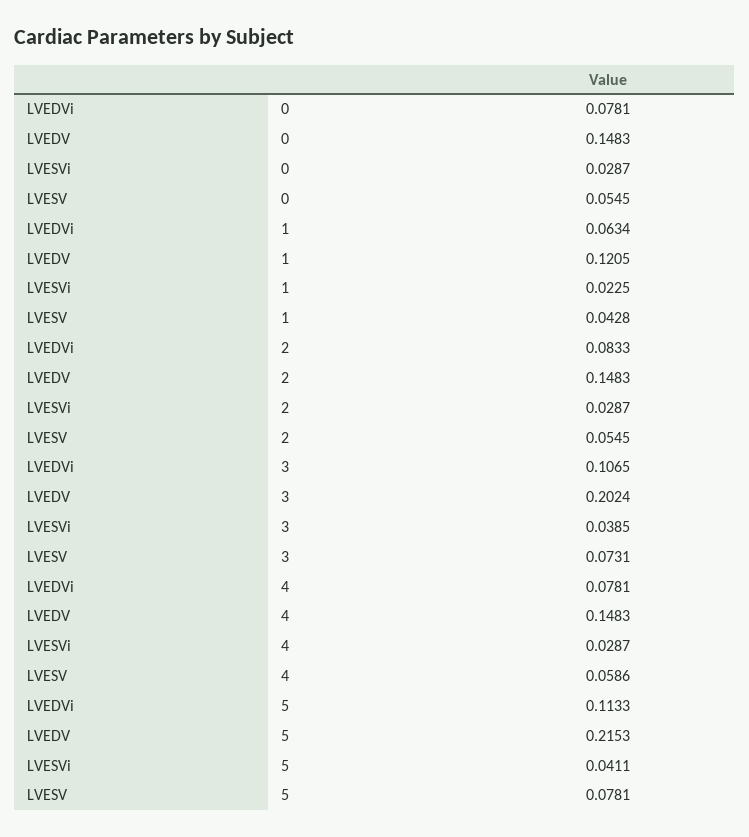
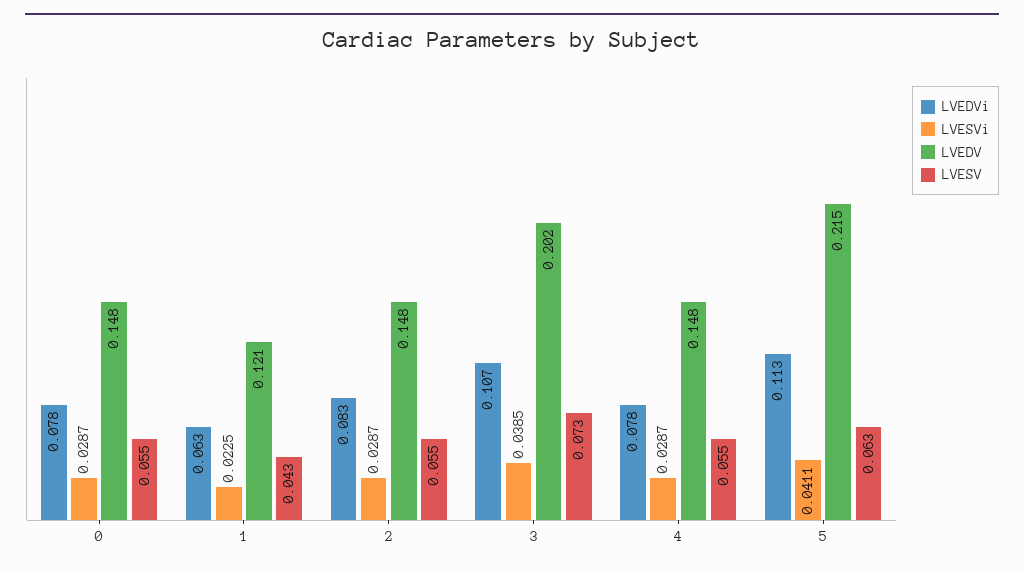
  {
    "LVEDVi": {
      "0": 0.0781,
      "1": 0.0634,
      "2": 0.0833,
      "3": 0.1065,
      "4": 0.0781,
      "5": 0.1133
    },
    "LVEDV": {
      "0": 0.1483,
      "1": 0.1205,
      "2": 0.1483,
      "3": 0.2024,
      "4": 0.1483,
      "5": 0.2153
    },
    "LVESVi": {
      "0": 0.0287,
      "1": 0.0225,
      "2": 0.0287,
      "3": 0.0385,
      "4": 0.0287,
      "5": 0.0411
    },
    "LVESV": {
      "0": 0.0545,
      "1": 0.0428,
      "2": 0.0545,
      "3": 0.0731,
-     "4": 0.0586,
+     "4": 0.055,
-     "5": 0.0781
+     "5": 0.063
    }
  }

